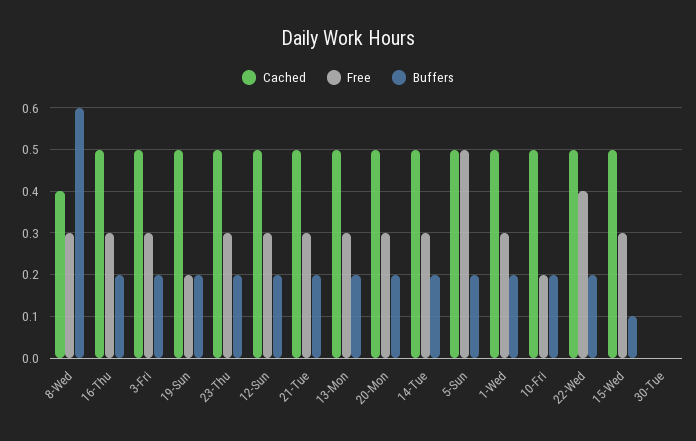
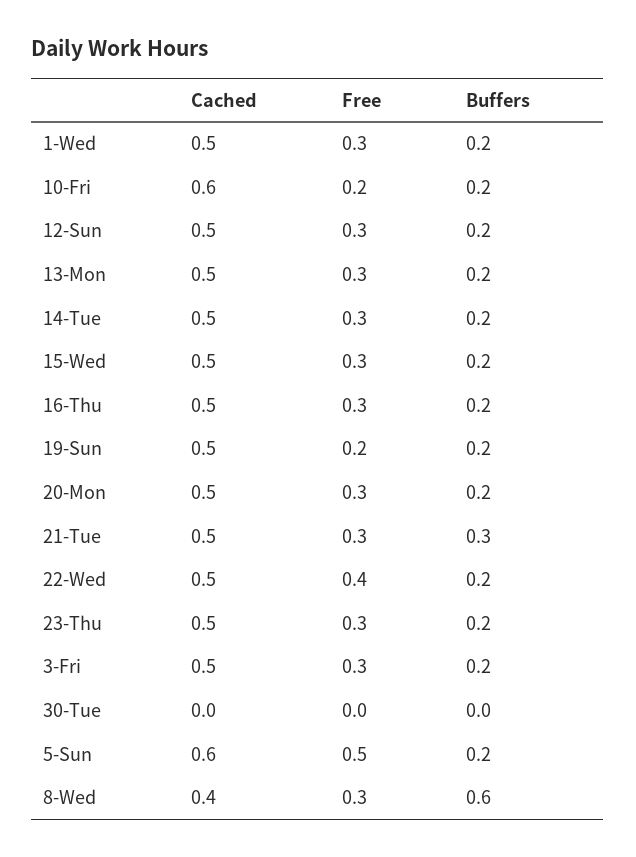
  {
    "Cached": {
      "8-Wed": 0.4,
      "16-Thu": 0.5,
      "3-Fri": 0.5,
      "19-Sun": 0.5,
      "23-Thu": 0.5,
      "12-Sun": 0.5,
      "21-Tue": 0.5,
      "13-Mon": 0.5,
      "20-Mon": 0.5,
      "14-Tue": 0.5,
-     "5-Sun": 0.5,
+     "5-Sun": 0.6,
      "1-Wed": 0.5,
-     "10-Fri": 0.5,
+     "10-Fri": 0.6,
      "22-Wed": 0.5,
      "15-Wed": 0.5,
      "30-Tue": 0
    },
    "Free": {
      "8-Wed": 0.3,
      "16-Thu": 0.3,
      "3-Fri": 0.3,
      "19-Sun": 0.2,
      "23-Thu": 0.3,
      "12-Sun": 0.3,
      "21-Tue": 0.3,
      "13-Mon": 0.3,
      "20-Mon": 0.3,
      "14-Tue": 0.3,
      "5-Sun": 0.5,
      "1-Wed": 0.3,
      "10-Fri": 0.2,
      "22-Wed": 0.4,
      "15-Wed": 0.3,
      "30-Tue": 0
    },
    "Buffers": {
      "8-Wed": 0.6,
      "16-Thu": 0.2,
      "3-Fri": 0.2,
      "19-Sun": 0.2,
      "23-Thu": 0.2,
      "12-Sun": 0.2,
-     "21-Tue": 0.2,
+     "21-Tue": 0.3,
      "13-Mon": 0.2,
      "20-Mon": 0.2,
      "14-Tue": 0.2,
      "5-Sun": 0.2,
      "1-Wed": 0.2,
      "10-Fri": 0.2,
      "22-Wed": 0.2,
-     "15-Wed": 0.1,
+     "15-Wed": 0.2,
      "30-Tue": 0
    }
  }

